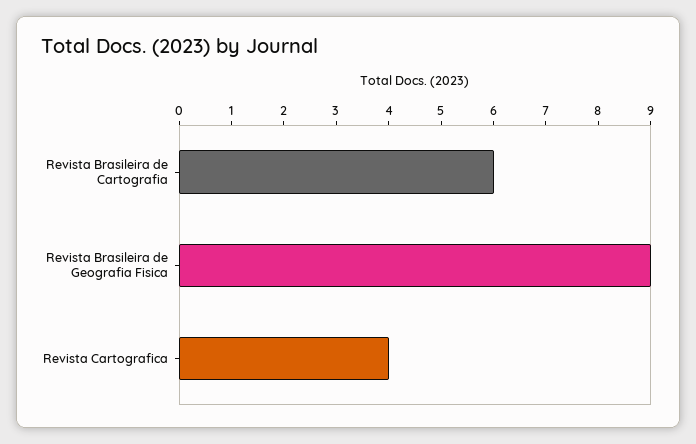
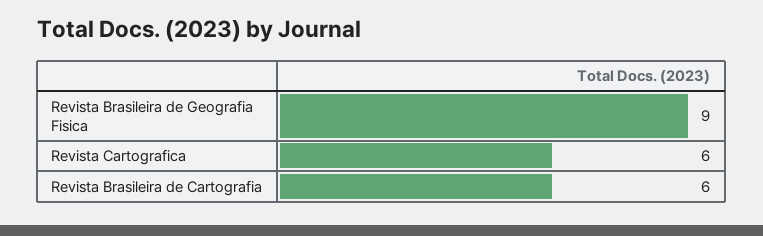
  {
    "Revista Brasileira de Cartografia": 6,
    "Revista Brasileira de Geografia Fisica": 9,
-   "Revista Cartografica": 4
+   "Revista Cartografica": 6
  }

